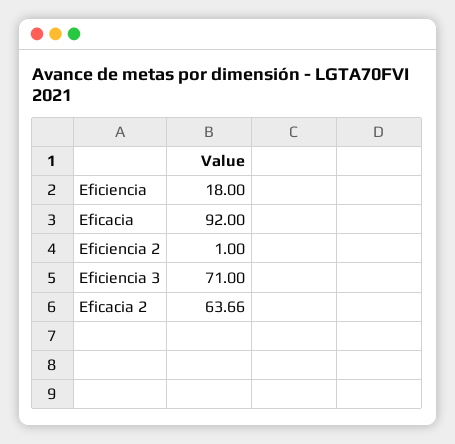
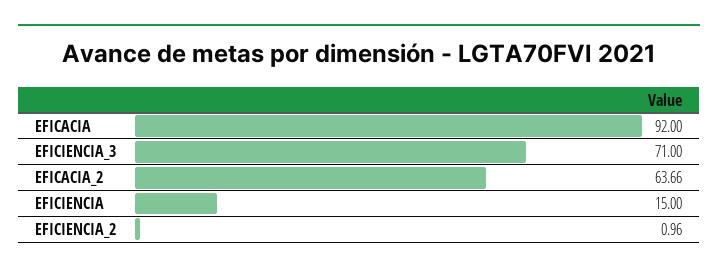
  {
-   "Eficiencia": 18,
+   "Eficiencia": 15,
    "Eficacia": 92,
-   "Eficiencia 2": 1,
+   "Eficiencia 2": 0.96,
    "Eficiencia 3": 71,
    "Eficacia 2": 63.66
  }

